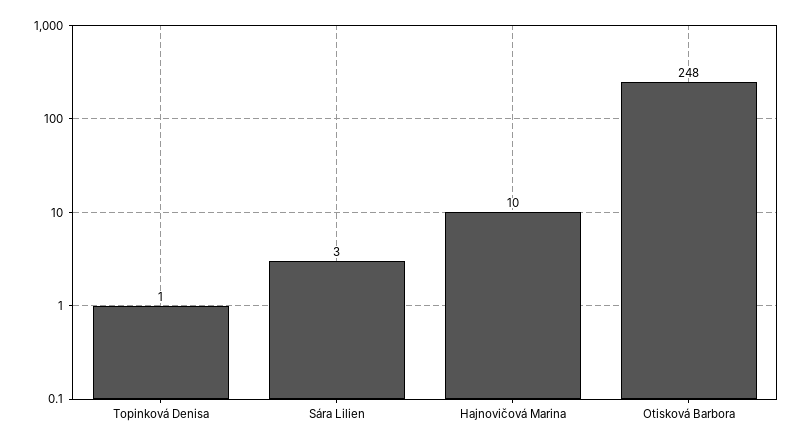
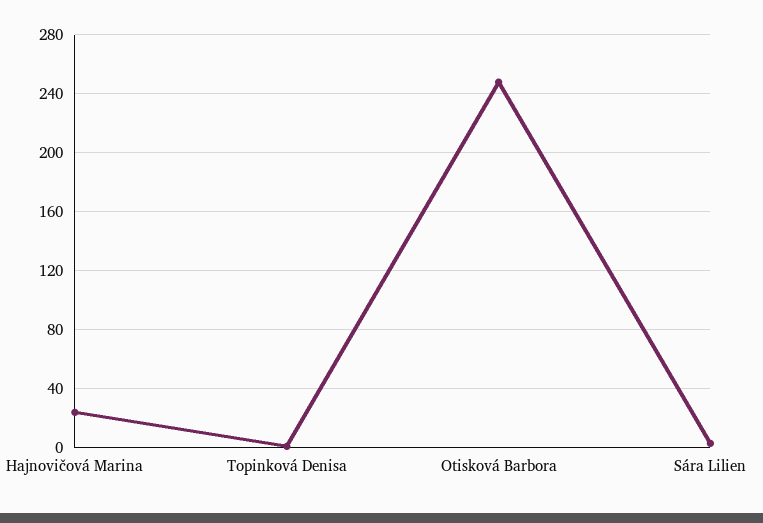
  {
    "Topinková Denisa": 1,
    "Sára Lilien": 3,
-   "Hajnovičová Marina": 10,
+   "Hajnovičová Marina": 25,
    "Otisková Barbora": 248
  }

